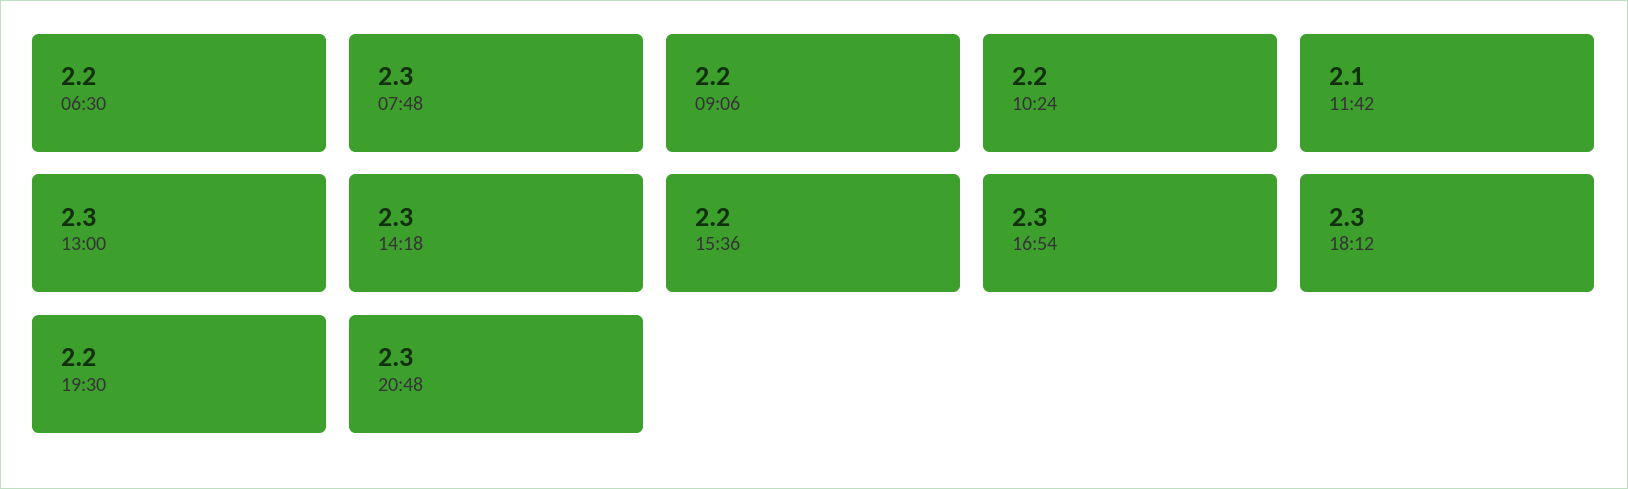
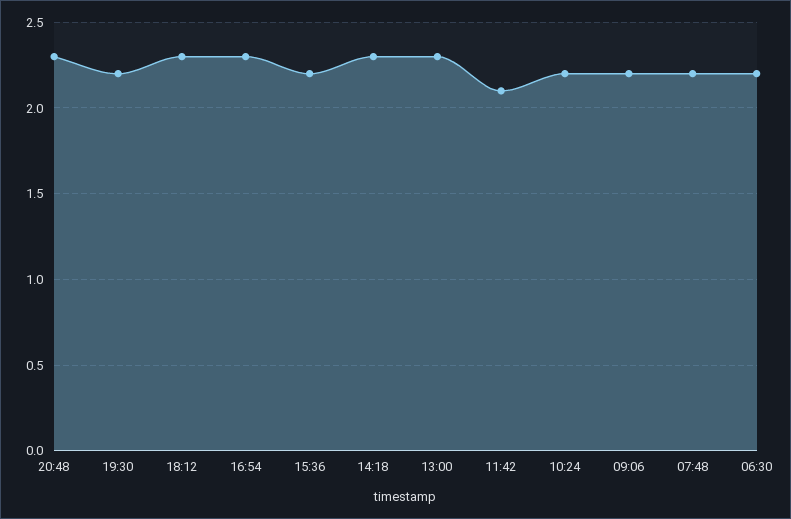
  {
    "06:30": 2.2,
-   "07:48": 2.3,
+   "07:48": 2.2,
    "09:06": 2.2,
    "10:24": 2.2,
    "11:42": 2.1,
    "13:00": 2.3,
    "14:18": 2.3,
    "15:36": 2.2,
    "16:54": 2.3,
    "18:12": 2.3,
    "19:30": 2.2,
    "20:48": 2.3
  }

